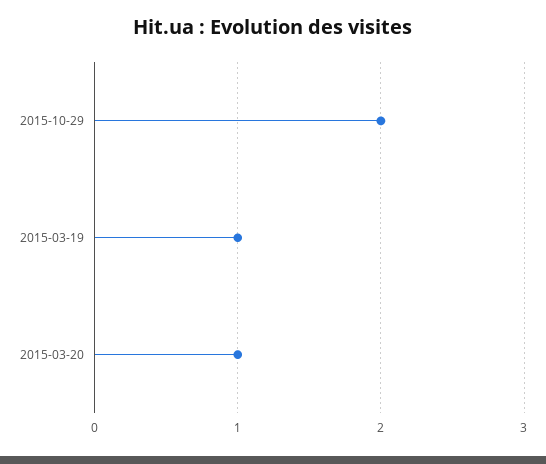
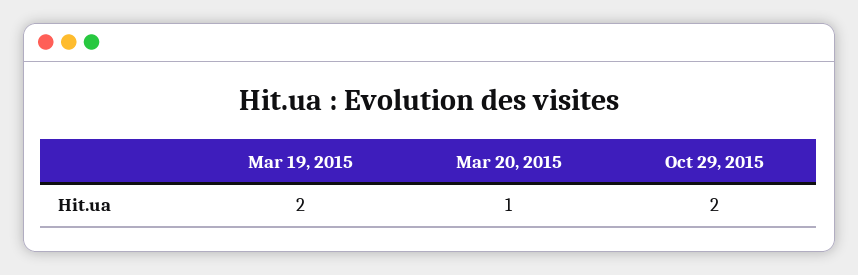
  {
    "2015-10-29": 2,
-   "2015-03-19": 1,
+   "2015-03-19": 2,
    "2015-03-20": 1
  }

